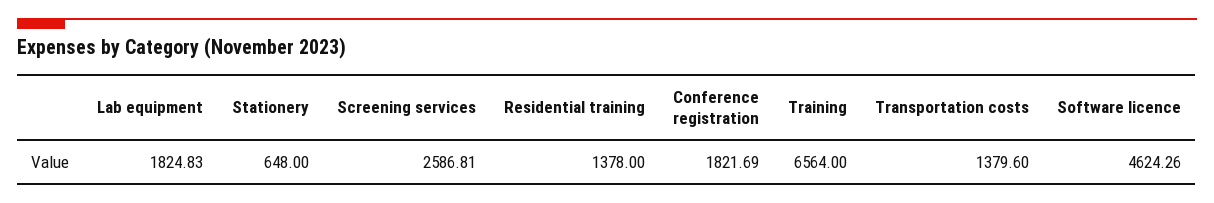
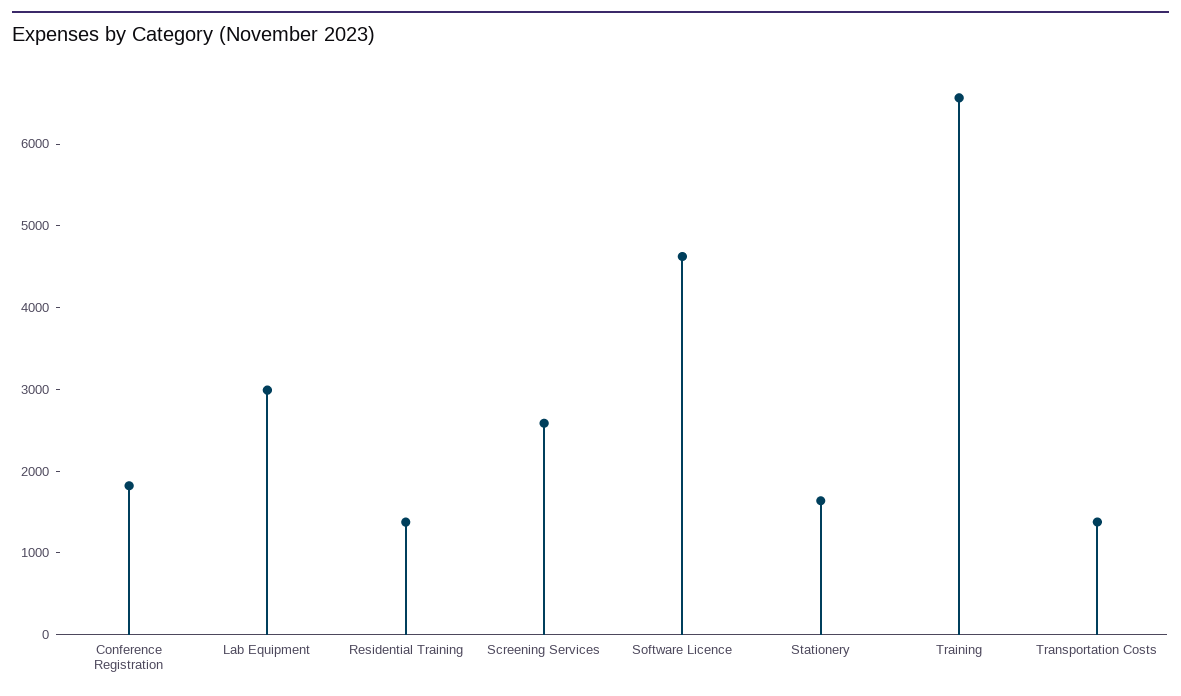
  {
-   "Lab equipment": 1824.83,
+   "Lab equipment": 3000,
-   "Stationery": 648,
+   "Stationery": 1600,
    "Screening services": 2586.81,
    "Residential training": 1378,
    "Conference registration": 1821.69,
    "Training": 6564,
    "Transportation costs": 1379.6,
    "Software licence": 4624.26
  }

